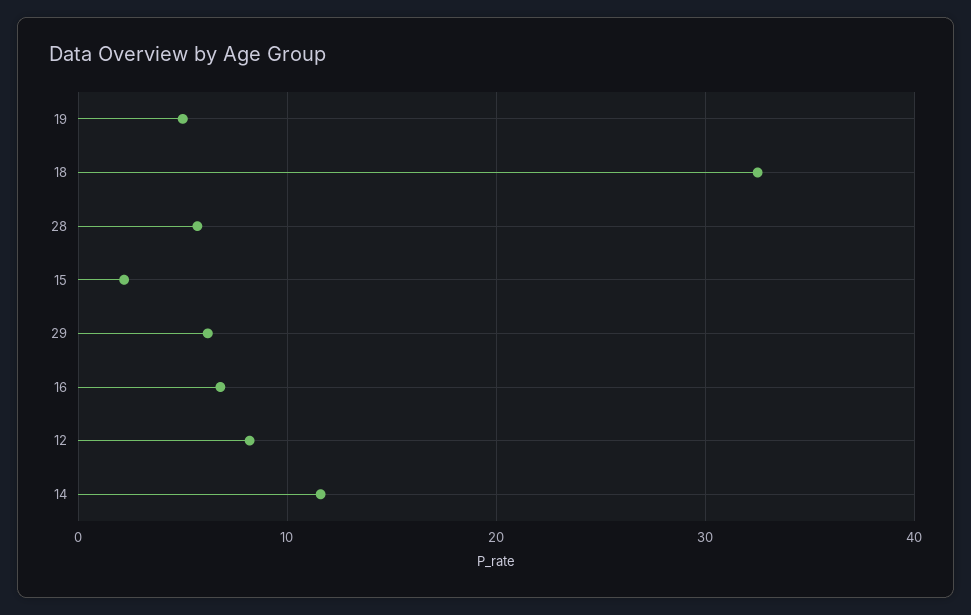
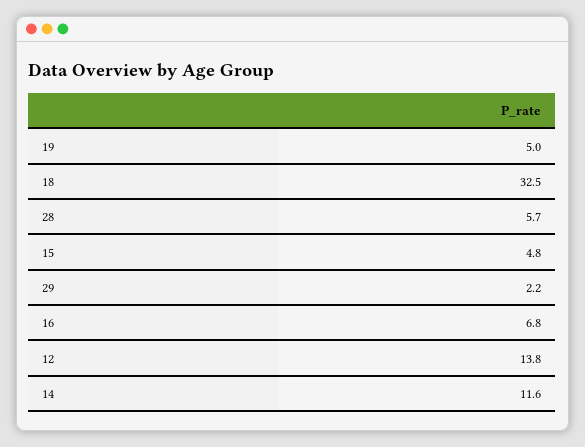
  {
    "19": 5,
    "18": 32.5,
    "28": 5.7,
-   "15": 2,
+   "15": 4.8,
-   "29": 6,
+   "29": 2.2,
    "16": 6.8,
-   "12": 8,
+   "12": 13.8,
    "14": 11.6
  }

